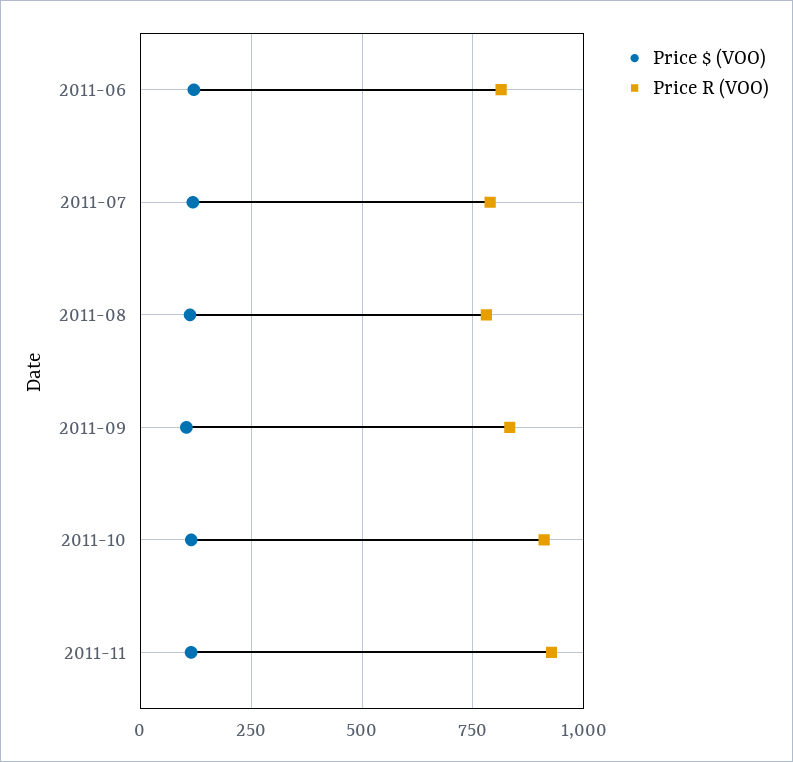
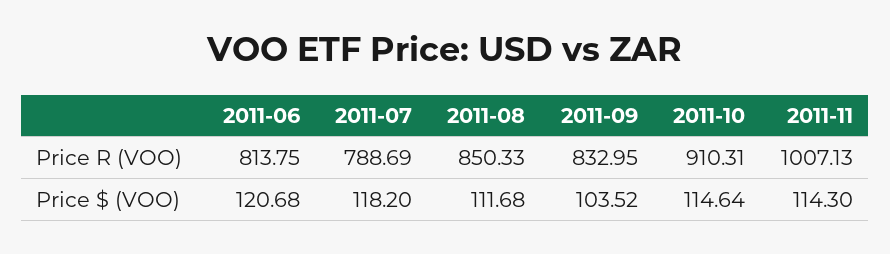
  {
    "Price $ (VOO)": {
      "2011-06": 120.68,
      "2011-07": 118.2,
      "2011-08": 111.68,
      "2011-09": 103.52,
      "2011-10": 114.64,
      "2011-11": 114.3
    },
    "Price R (VOO)": {
      "2011-06": 813.75,
      "2011-07": 788.69,
-     "2011-08": 775,
+     "2011-08": 850.33,
      "2011-09": 832.95,
      "2011-10": 910.31,
-     "2011-11": 925
+     "2011-11": 1007.13
    }
  }

